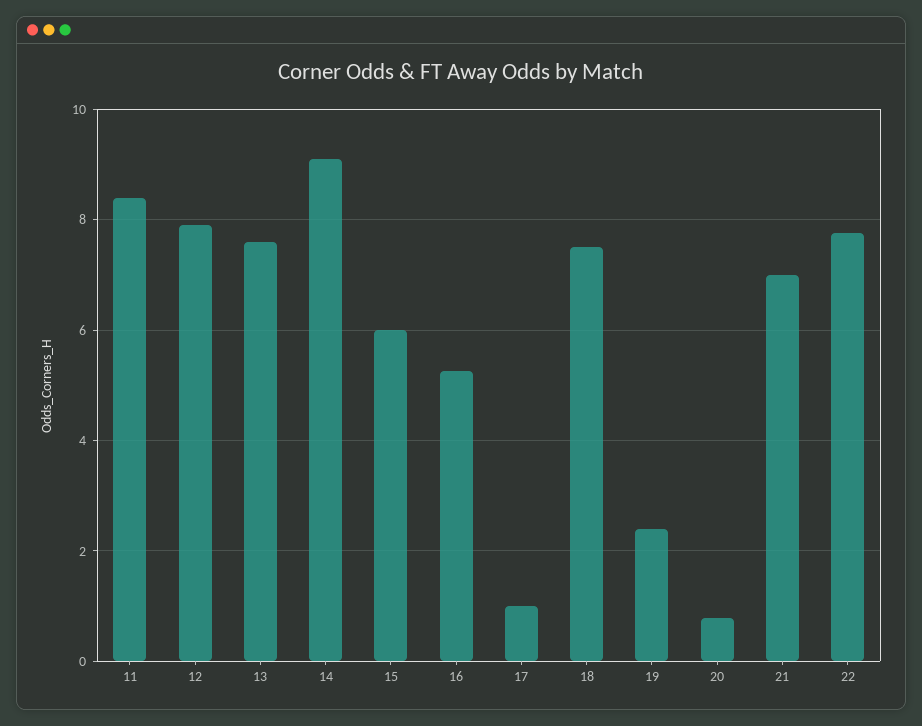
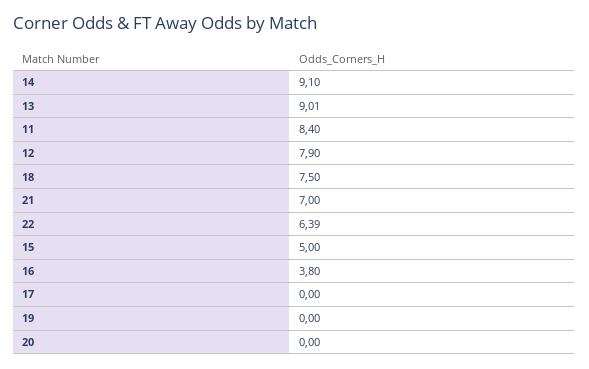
  {
    "11": 8.4,
    "12": 7.9,
-   "13": 7.6,
+   "13": 9.01,
    "14": 9.1,
-   "15": 6,
+   "15": 5,
-   "16": 5.2,
+   "16": 3.8,
-   "17": 1,
+   "17": 0,
    "18": 7.5,
-   "19": 2.4,
+   "19": 0,
-   "20": 0.8,
+   "20": 0,
    "21": 7,
-   "22": 7.8
+   "22": 6.39
  }

